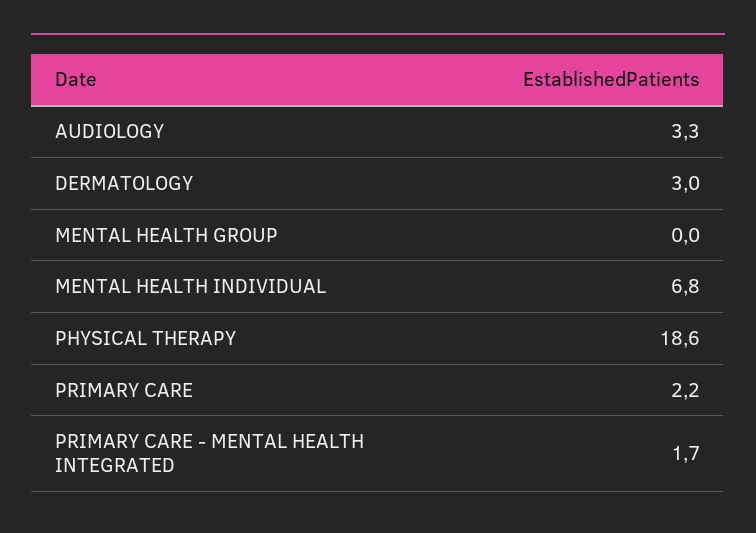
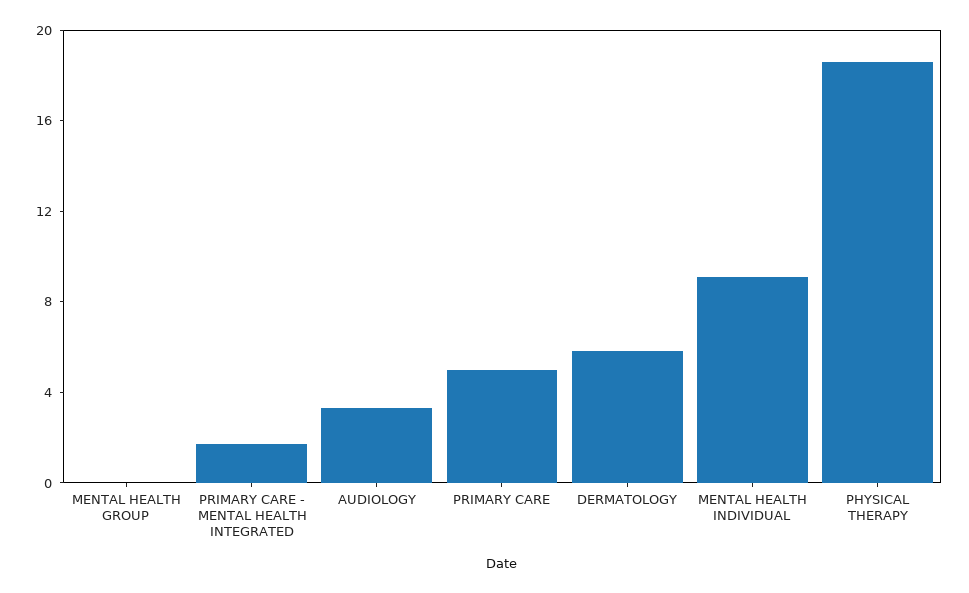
  {
    "AUDIOLOGY": 3.3,
-   "DERMATOLOGY": 3,
+   "DERMATOLOGY": 6,
    "MENTAL HEALTH GROUP": 0,
-   "MENTAL HEALTH INDIVIDUAL": 6.8,
+   "MENTAL HEALTH INDIVIDUAL": 9,
    "PHYSICAL THERAPY": 18.6,
-   "PRIMARY CARE": 2.2,
+   "PRIMARY CARE": 5,
    "PRIMARY CARE - MENTAL HEALTH INTEGRATED": 1.7
  }

